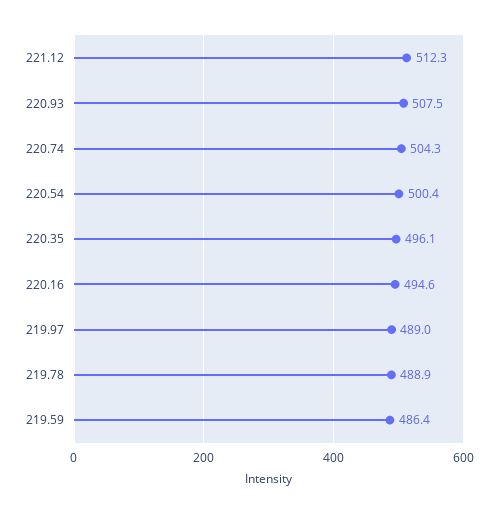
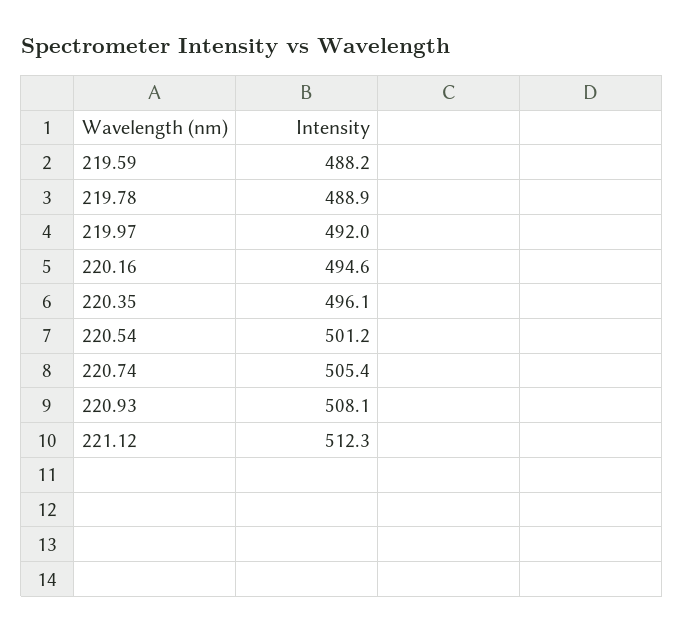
  {
    "221.12": 512.3,
-   "220.93": 507.5,
+   "220.93": 508.1,
-   "220.74": 504.3,
+   "220.74": 505.4,
-   "220.54": 500.4,
+   "220.54": 501.2,
    "220.35": 496.1,
    "220.16": 494.6,
-   "219.97": 489,
+   "219.97": 492,
    "219.78": 488.9,
-   "219.59": 486.4
+   "219.59": 488.2
  }

